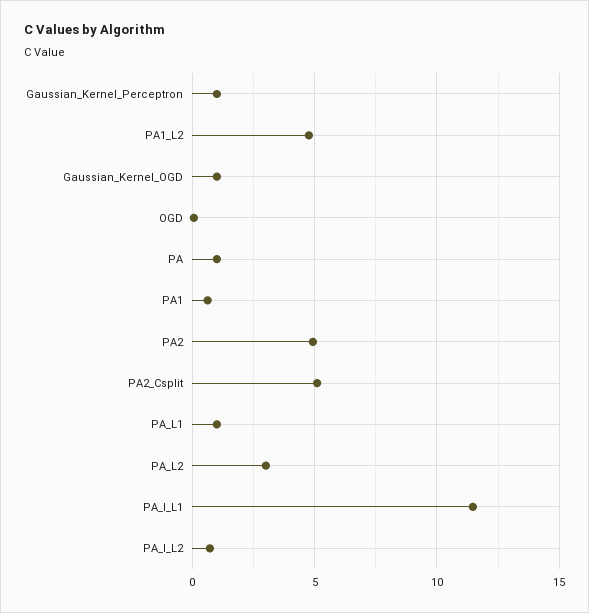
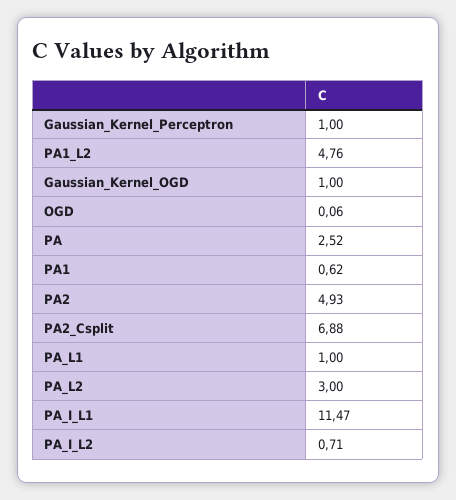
  {
    "Gaussian_Kernel_Perceptron": 1,
    "PA1_L2": 4.76,
    "Gaussian_Kernel_OGD": 1,
    "OGD": 0.06,
-   "PA": 1,
+   "PA": 2.52,
    "PA1": 0.62,
    "PA2": 4.93,
-   "PA2_Csplit": 5,
+   "PA2_Csplit": 6.88,
    "PA_L1": 1,
    "PA_L2": 3,
    "PA_I_L1": 11.47,
    "PA_I_L2": 0.71
  }

